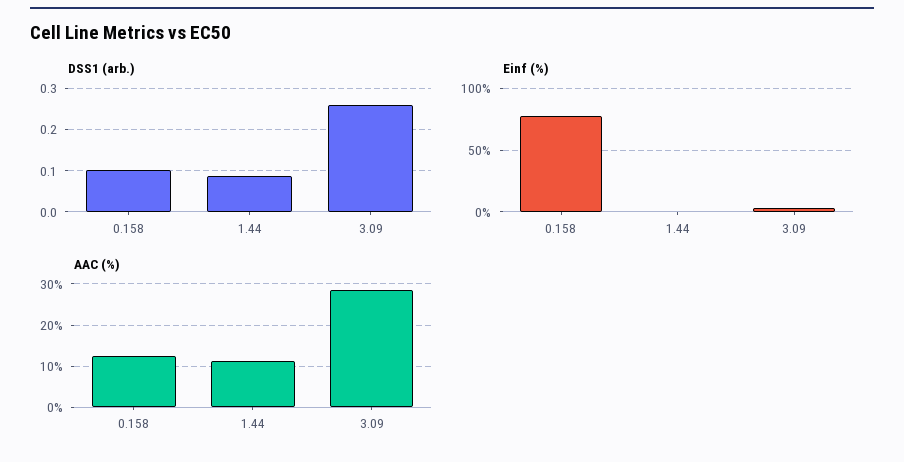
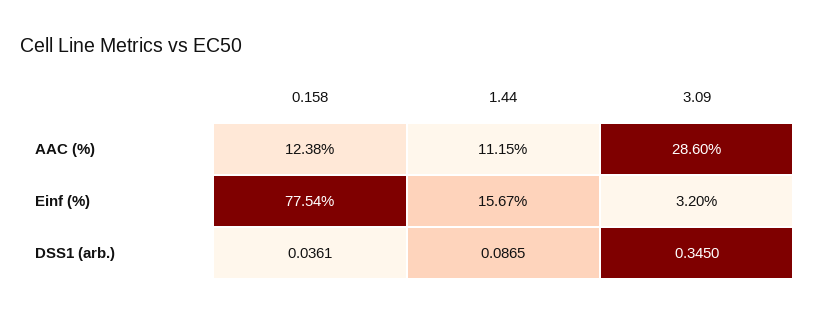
  {
    "DSS1 (arb.)": {
-     "0.158": 0.1,
+     "0.158": 0.0361,
      "1.44": 0.0865,
-     "3.09": 0.26
+     "3.09": 0.345
    },
    "Einf (%)": {
      "0.158": 77.54,
-     "1.44": 0,
+     "1.44": 15.67,
      "3.09": 3.2
    },
    "AAC (%)": {
      "0.158": 12.38,
      "1.44": 11.15,
      "3.09": 28.6
    }
  }

